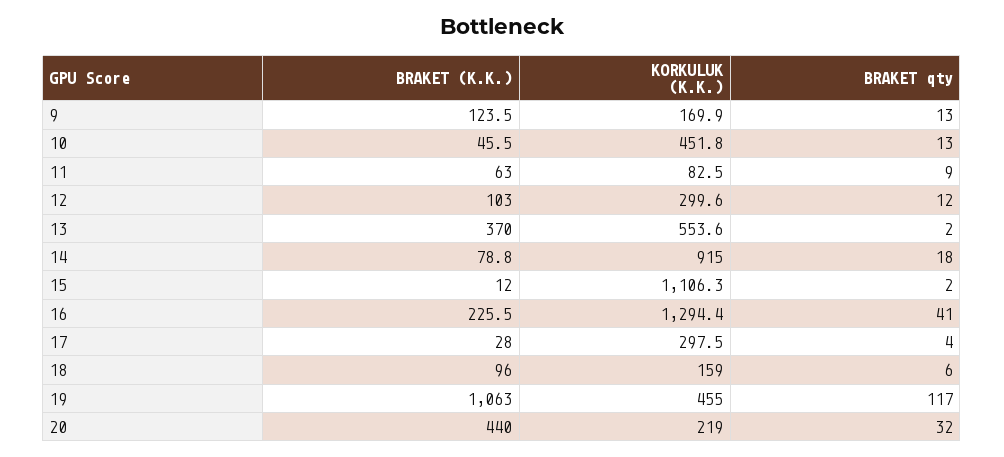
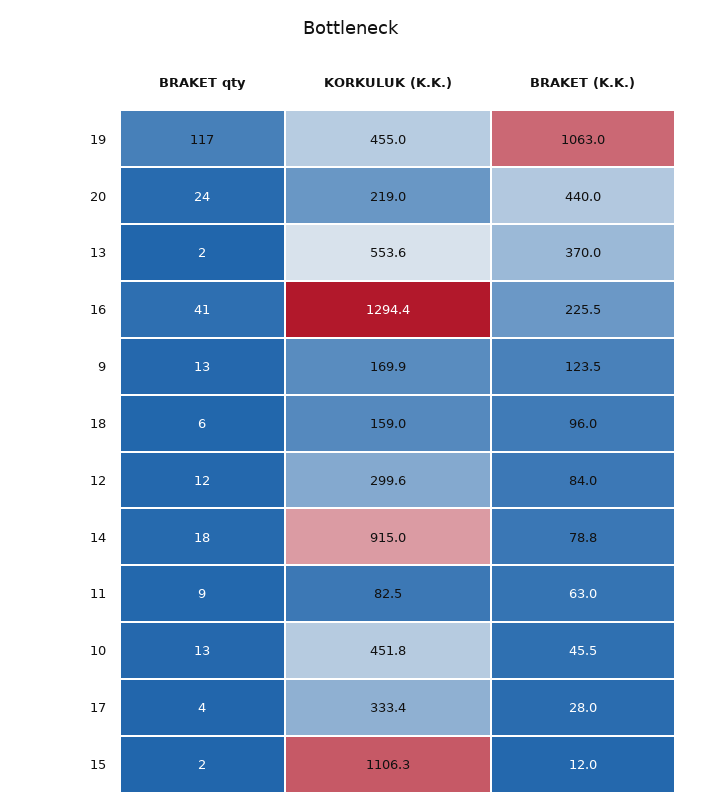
  {
    "BRAKET (K.K.)": {
      "9": 123.5,
      "10": 45.5,
      "11": 63,
-     "12": 103,
+     "12": 84,
      "13": 370,
      "14": 78.8,
      "15": 12,
      "16": 225.5,
      "17": 28,
      "18": 96,
      "19": 1063,
      "20": 440
    },
    "KORKULUK (K.K.)": {
      "9": 169.9,
      "10": 451.8,
      "11": 82.5,
      "12": 299.6,
      "13": 553.6,
      "14": 915,
      "15": 1106.3,
      "16": 1294.4,
-     "17": 297.5,
+     "17": 333.4,
      "18": 159,
      "19": 455,
      "20": 219
    },
    "BRAKET qty": {
      "9": 13,
      "10": 13,
      "11": 9,
      "12": 12,
      "13": 2,
      "14": 18,
      "15": 2,
      "16": 41,
      "17": 4,
      "18": 6,
      "19": 117,
-     "20": 32
+     "20": 24
    }
  }

